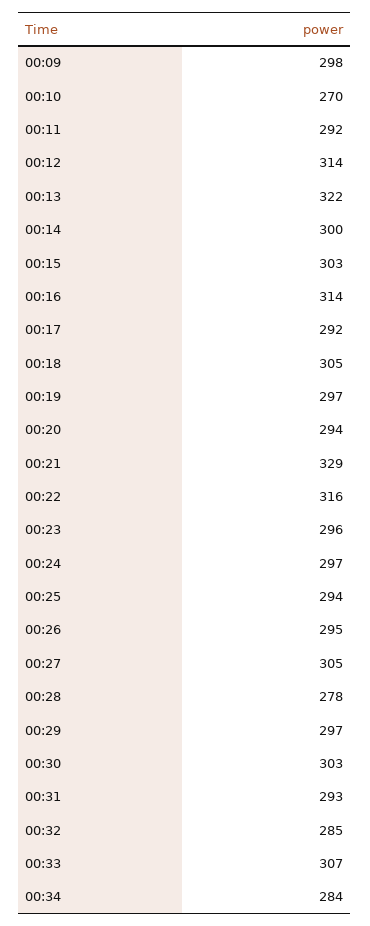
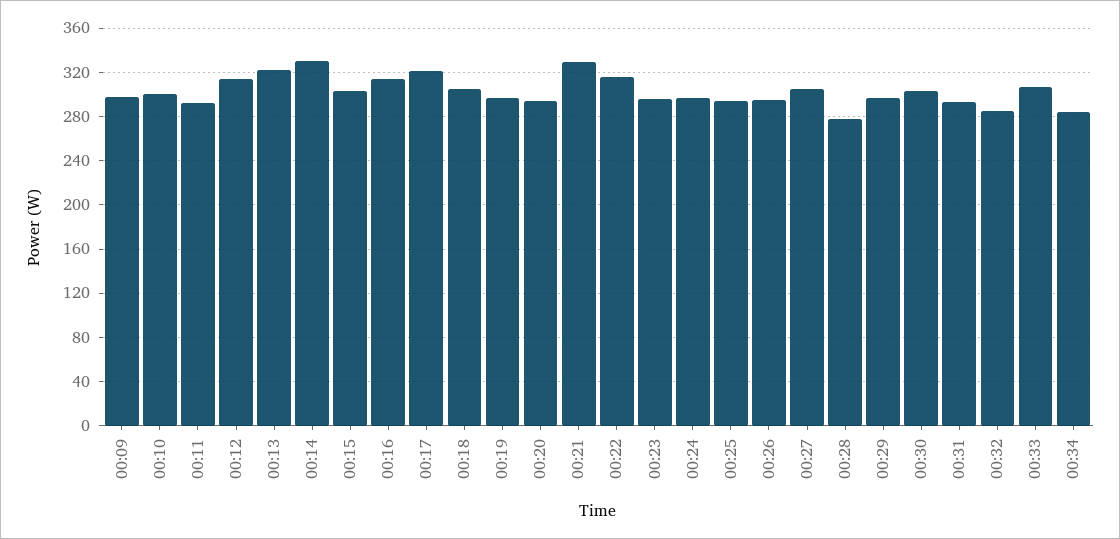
  {
    "00:09": 298,
-   "00:10": 270,
+   "00:10": 300,
    "00:11": 292,
    "00:12": 314,
    "00:13": 322,
-   "00:14": 300,
+   "00:14": 330,
    "00:15": 303,
    "00:16": 314,
-   "00:17": 292,
+   "00:17": 320,
    "00:18": 305,
    "00:19": 297,
    "00:20": 294,
    "00:21": 329,
    "00:22": 316,
    "00:23": 296,
    "00:24": 297,
    "00:25": 294,
    "00:26": 295,
    "00:27": 305,
    "00:28": 278,
    "00:29": 297,
    "00:30": 303,
    "00:31": 293,
    "00:32": 285,
    "00:33": 307,
    "00:34": 284
  }

